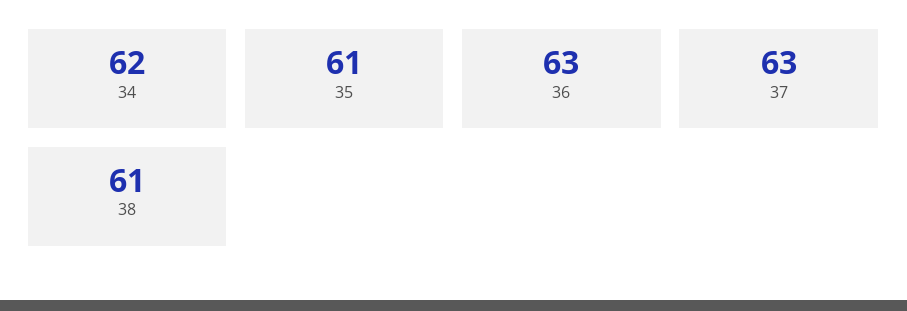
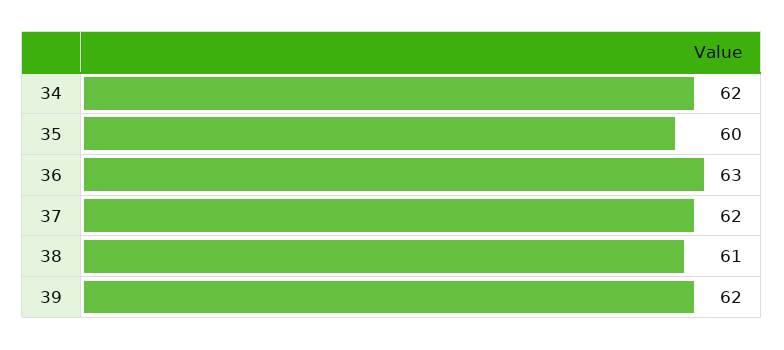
  {
    "34": 62,
-   "35": 61,
+   "35": 60,
    "36": 63,
-   "37": 63,
+   "37": 62,
-   "38": 61
+   "38": 61,
+   "39": 62
  }

